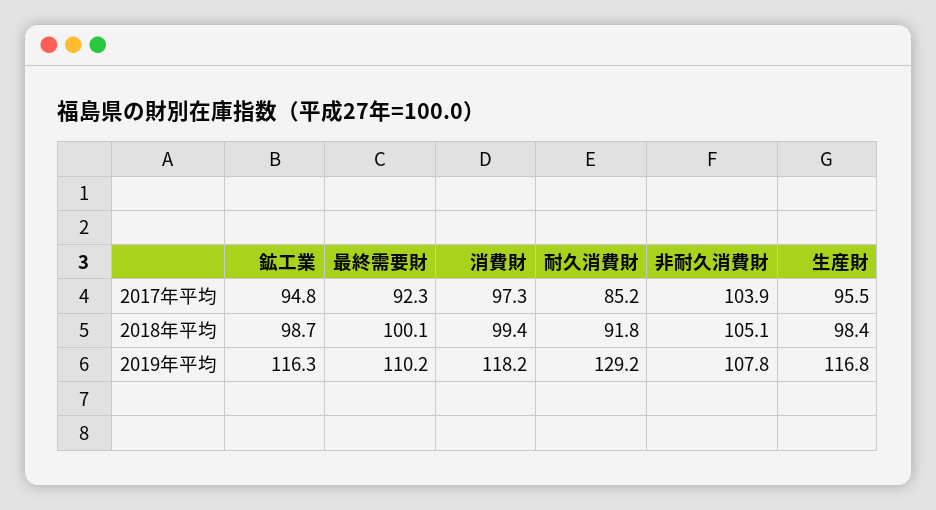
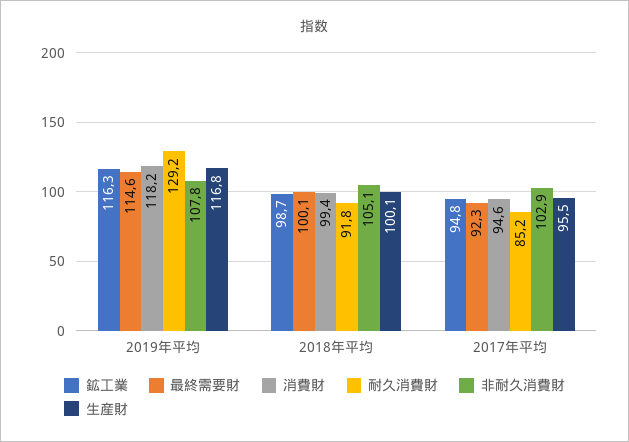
  {
    "鉱工業": {
      "2017年平均": 94.8,
      "2018年平均": 98.7,
      "2019年平均": 116.3
    },
    "最終需要財": {
      "2017年平均": 92.3,
      "2018年平均": 100.1,
-     "2019年平均": 110.2
+     "2019年平均": 114.6
    },
    "消費財": {
-     "2017年平均": 97.3,
+     "2017年平均": 94.6,
      "2018年平均": 99.4,
      "2019年平均": 118.2
    },
    "耐久消費財": {
      "2017年平均": 85.2,
      "2018年平均": 91.8,
      "2019年平均": 129.2
    },
    "非耐久消費財": {
-     "2017年平均": 103.9,
+     "2017年平均": 102.9,
      "2018年平均": 105.1,
      "2019年平均": 107.8
    },
    "生産財": {
      "2017年平均": 95.5,
-     "2018年平均": 98.4,
+     "2018年平均": 100.1,
      "2019年平均": 116.8
    }
  }

